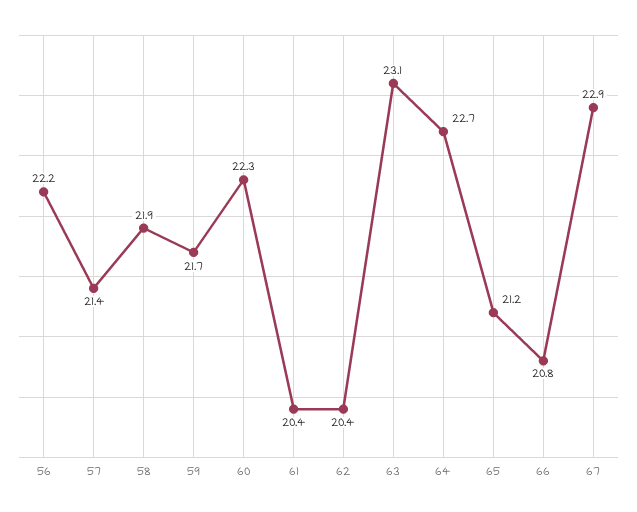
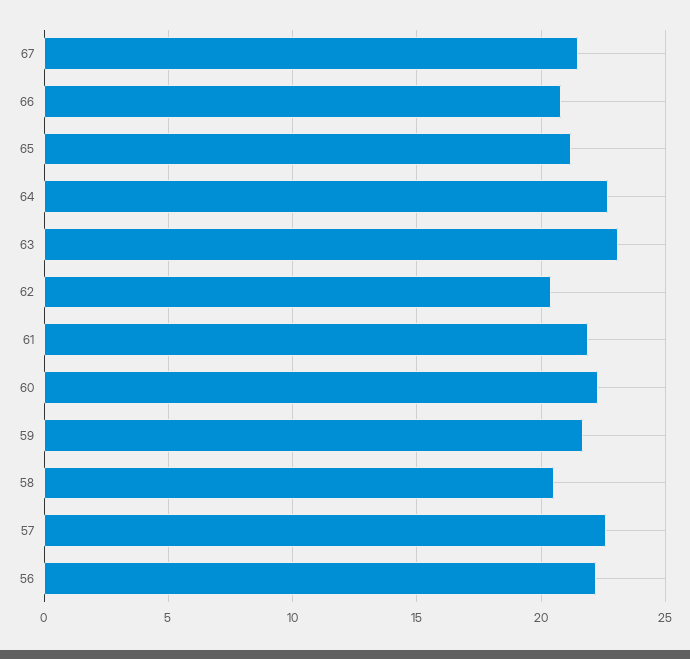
  {
    "56": 22.2,
-   "57": 21.4,
+   "57": 22.5,
-   "58": 21.9,
+   "58": 20.5,
    "59": 21.7,
    "60": 22.3,
-   "61": 20.4,
+   "61": 22,
    "62": 20.4,
    "63": 23.1,
    "64": 22.7,
    "65": 21.2,
    "66": 20.8,
-   "67": 22.9
+   "67": 21.5
  }

